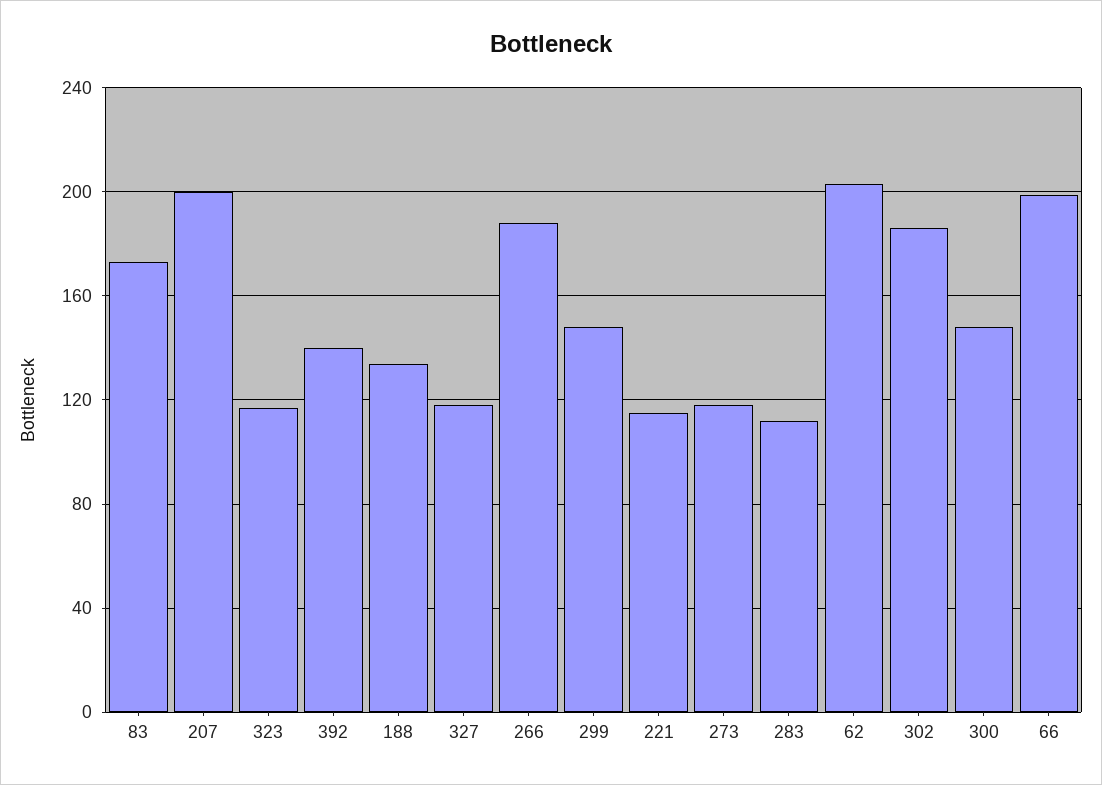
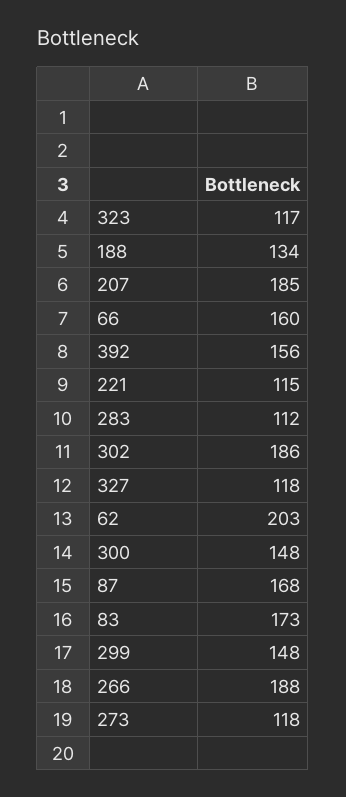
  {
    "83": 173,
-   "207": 200,
+   "207": 185,
    "323": 117,
-   "392": 140,
+   "392": 156,
    "188": 134,
    "327": 118,
    "266": 188,
    "299": 148,
    "221": 115,
    "273": 118,
    "283": 112,
    "62": 203,
    "302": 186,
    "300": 148,
-   "66": 200
+   "66": 160,
+   "87": 168
  }

